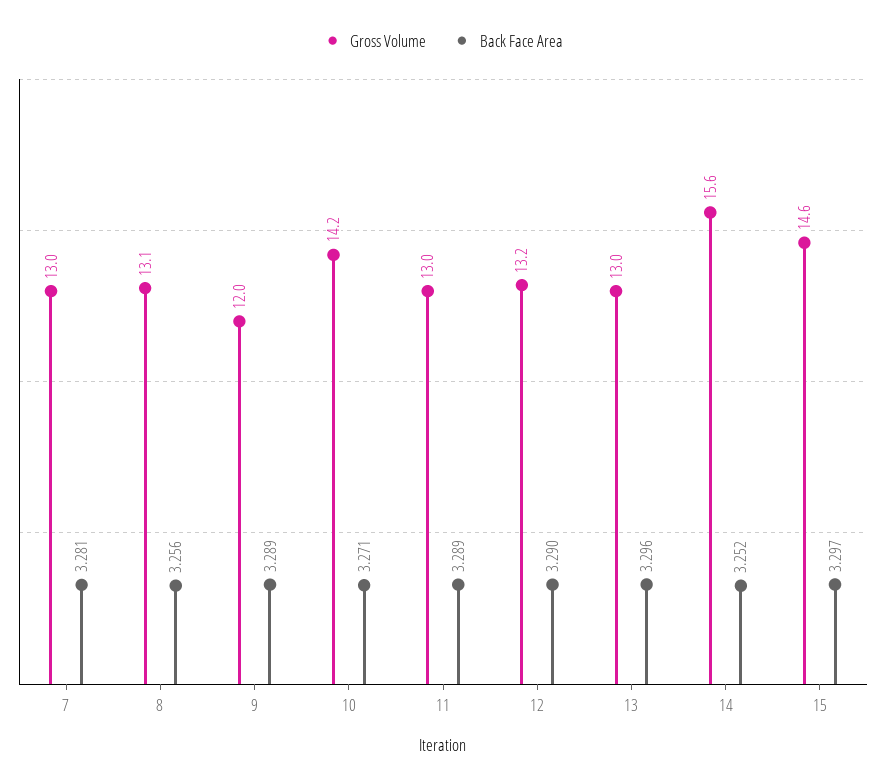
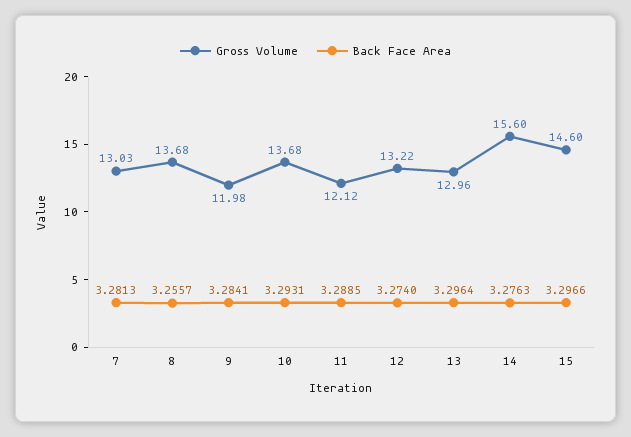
  {
    "Gross Volume": {
      "7": 13.03,
-     "8": 13.1,
+     "8": 13.68,
      "9": 11.98,
-     "10": 14.2,
+     "10": 13.68,
-     "11": 13,
+     "11": 12.12,
      "12": 13.22,
      "13": 12.96,
      "14": 15.6,
      "15": 14.6
    },
    "Back Face Area": {
      "7": 3.2813,
      "8": 3.2557,
-     "9": 3.289,
+     "9": 3.2841,
-     "10": 3.271,
+     "10": 3.2931,
      "11": 3.2885,
-     "12": 3.29,
+     "12": 3.274,
      "13": 3.2964,
-     "14": 3.252,
+     "14": 3.2763,
      "15": 3.2966
    }
  }

